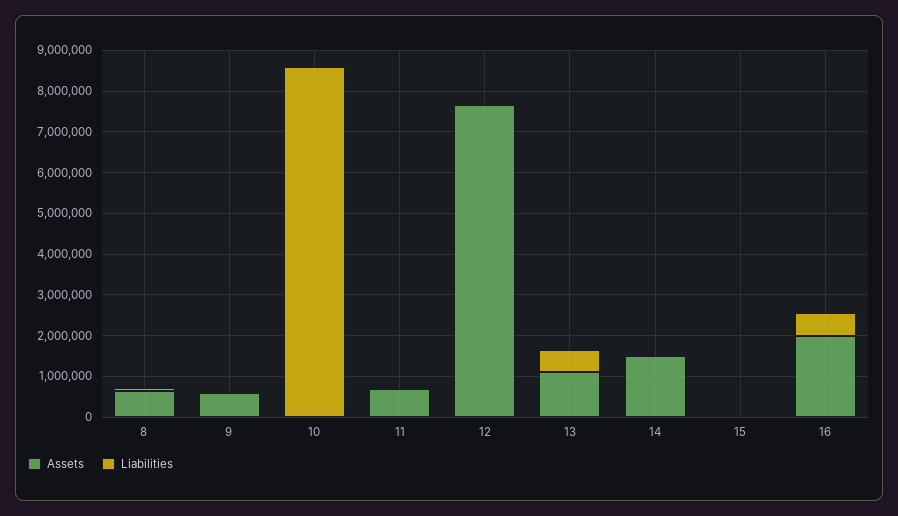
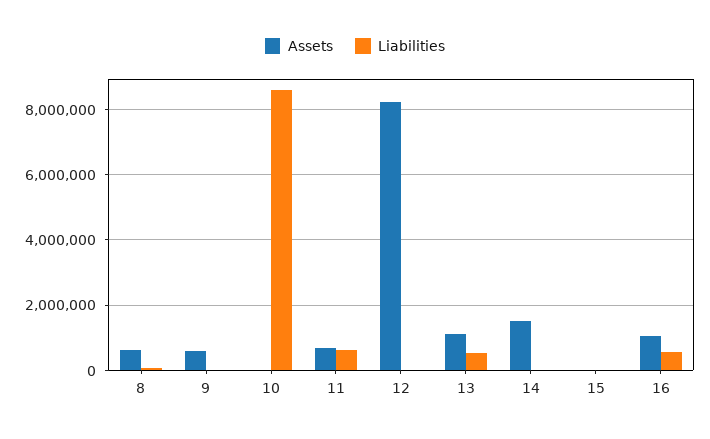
  {
    "Assets": {
      "8": 600000,
      "9": 600000,
      "10": 0,
      "11": 600000,
-     "12": 7600000,
+     "12": 8200000,
      "13": 1200000,
      "14": 1600000,
      "15": 0,
-     "16": 2000000
+     "16": 1000000
    },
    "Liabilities": {
      "8": 0,
      "9": 0,
      "10": 8600000,
-     "11": 0,
+     "11": 600000,
      "12": 0,
      "13": 600000,
      "14": 0,
      "15": 0,
      "16": 600000
    }
  }

